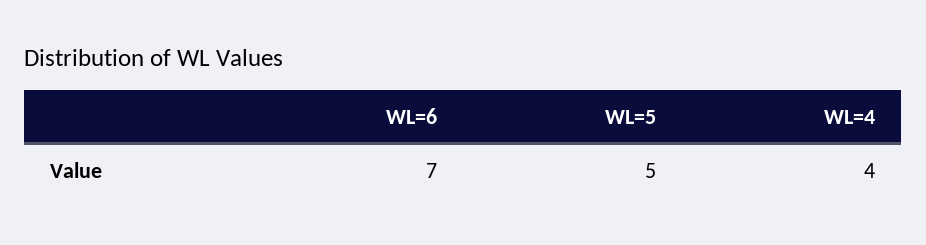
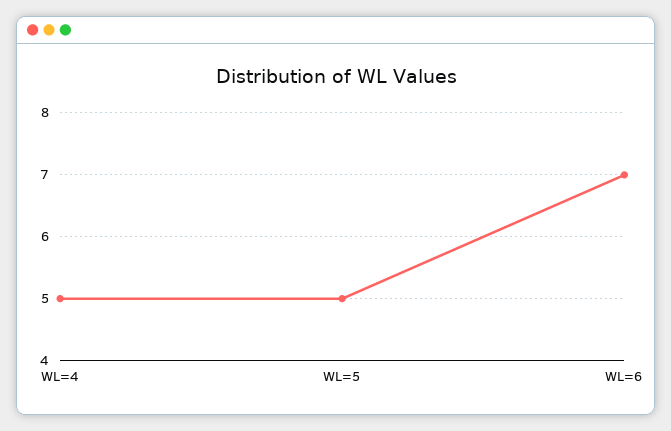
  {
    "WL=6": 7,
    "WL=5": 5,
-   "WL=4": 4
+   "WL=4": 5
  }

